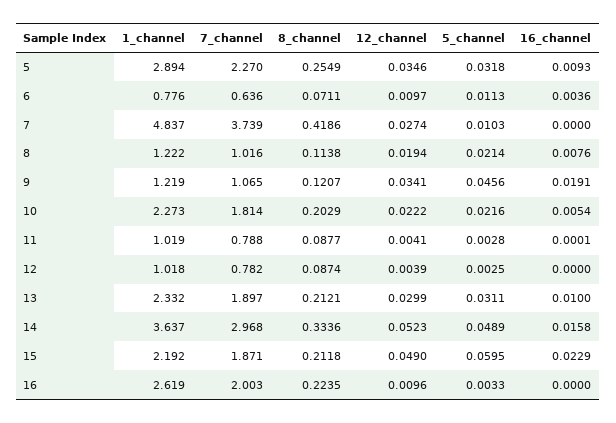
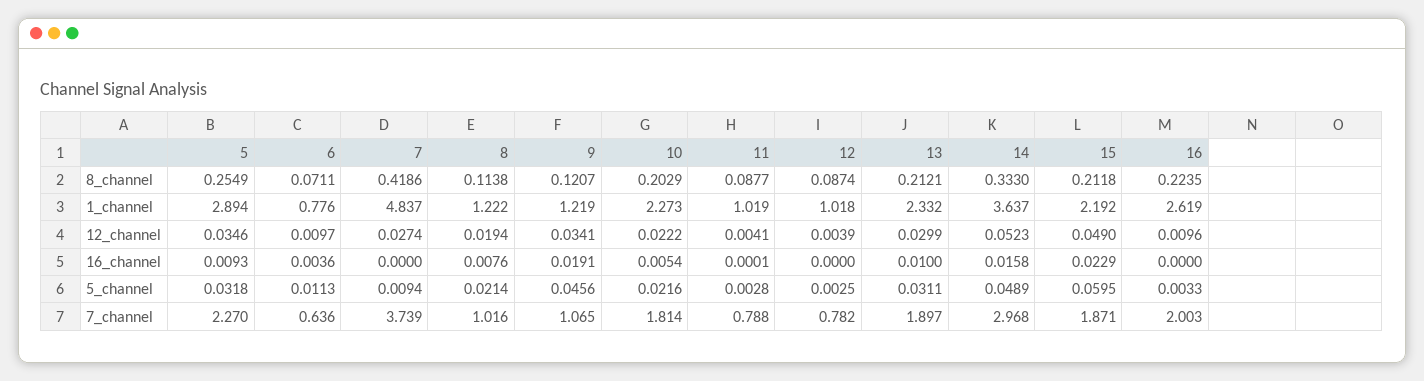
  {
    "1_channel": {
      "5": 2.894,
      "6": 0.776,
      "7": 4.837,
      "8": 1.222,
      "9": 1.219,
      "10": 2.273,
      "11": 1.019,
      "12": 1.018,
      "13": 2.332,
      "14": 3.637,
      "15": 2.192,
      "16": 2.619
    },
    "7_channel": {
      "5": 2.27,
      "6": 0.636,
      "7": 3.739,
      "8": 1.016,
      "9": 1.065,
      "10": 1.814,
      "11": 0.788,
      "12": 0.782,
      "13": 1.897,
      "14": 2.968,
      "15": 1.871,
      "16": 2.003
    },
    "8_channel": {
      "5": 0.2549,
      "6": 0.0711,
      "7": 0.4186,
      "8": 0.1138,
      "9": 0.1207,
      "10": 0.2029,
      "11": 0.0877,
      "12": 0.0874,
      "13": 0.2121,
-     "14": 0.3336,
+     "14": 0.333,
      "15": 0.2118,
      "16": 0.2235
    },
    "12_channel": {
      "5": 0.0346,
      "6": 0.0097,
      "7": 0.0274,
      "8": 0.0194,
      "9": 0.0341,
      "10": 0.0222,
      "11": 0.0041,
      "12": 0.0039,
      "13": 0.0299,
      "14": 0.0523,
      "15": 0.049,
      "16": 0.0096
    },
    "5_channel": {
      "5": 0.0318,
      "6": 0.0113,
-     "7": 0.0103,
+     "7": 0.0094,
      "8": 0.0214,
      "9": 0.0456,
      "10": 0.0216,
      "11": 0.0028,
      "12": 0.0025,
      "13": 0.0311,
      "14": 0.0489,
      "15": 0.0595,
      "16": 0.0033
    },
    "16_channel": {
      "5": 0.0093,
      "6": 0.0036,
      "7": 0,
      "8": 0.0076,
      "9": 0.0191,
      "10": 0.0054,
      "11": 0.0001,
      "12": 0,
      "13": 0.01,
      "14": 0.0158,
      "15": 0.0229,
      "16": 0
    }
  }

